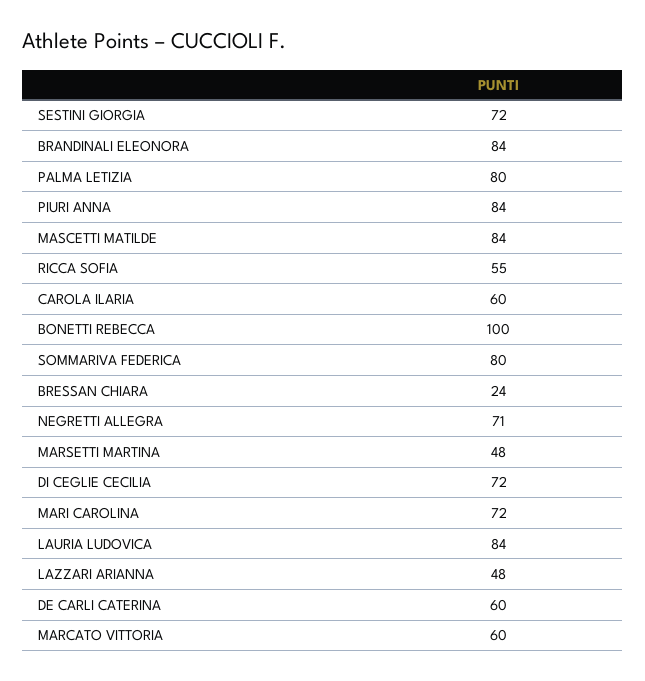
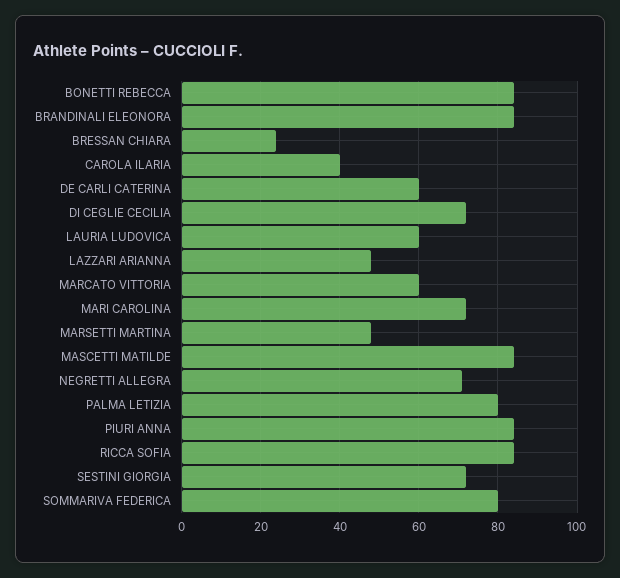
  {
    "SESTINI GIORGIA": 72,
    "BRANDINALI ELEONORA": 84,
    "PALMA LETIZIA": 80,
    "PIURI ANNA": 84,
    "MASCETTI MATILDE": 84,
-   "RICCA SOFIA": 55,
+   "RICCA SOFIA": 85,
-   "CAROLA ILARIA": 60,
+   "CAROLA ILARIA": 40,
-   "BONETTI REBECCA": 100,
+   "BONETTI REBECCA": 85,
    "SOMMARIVA FEDERICA": 80,
    "BRESSAN CHIARA": 24,
    "NEGRETTI ALLEGRA": 71,
    "MARSETTI MARTINA": 48,
    "DI CEGLIE CECILIA": 72,
    "MARI CAROLINA": 72,
-   "LAURIA LUDOVICA": 84,
+   "LAURIA LUDOVICA": 60,
    "LAZZARI ARIANNA": 48,
    "DE CARLI CATERINA": 60,
    "MARCATO VITTORIA": 60
  }

